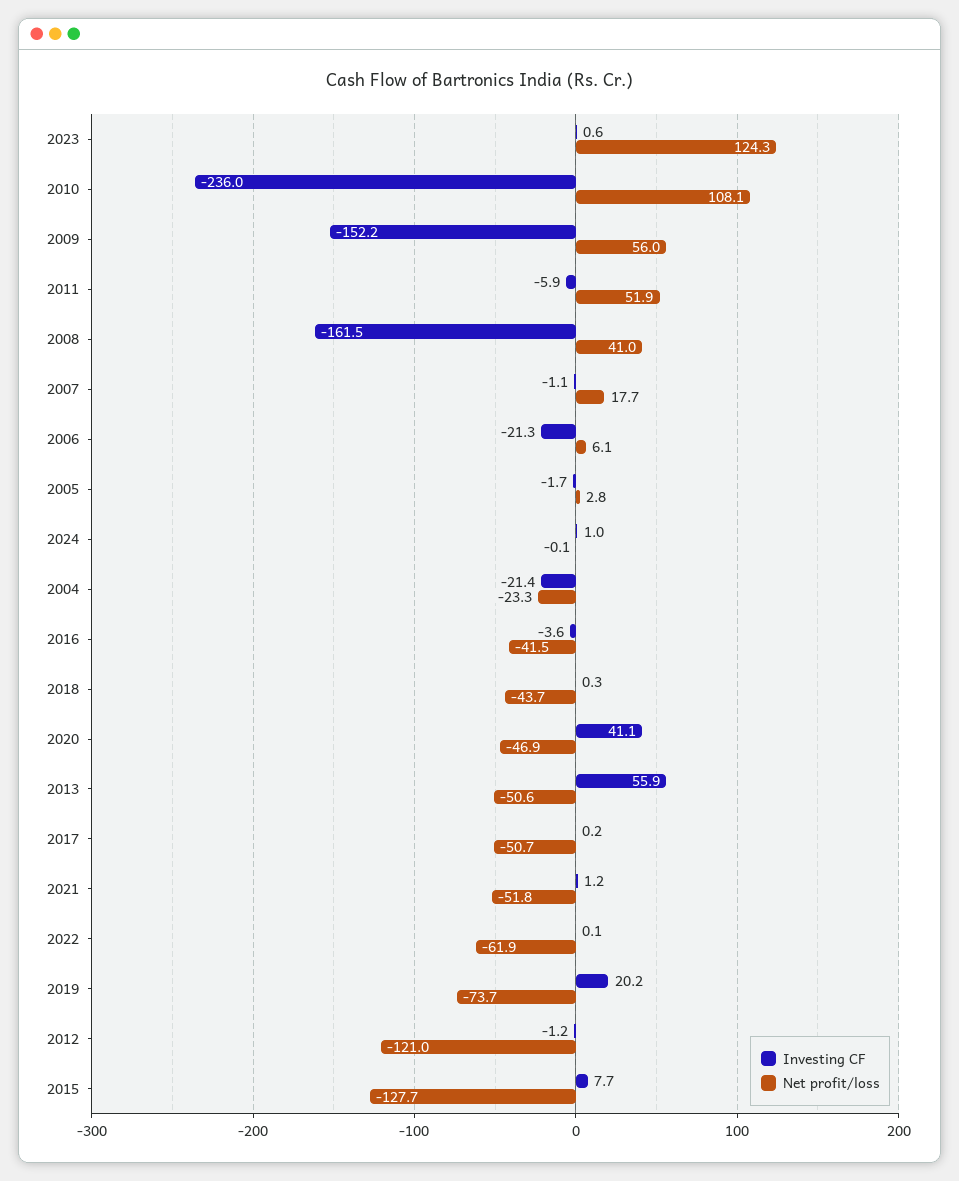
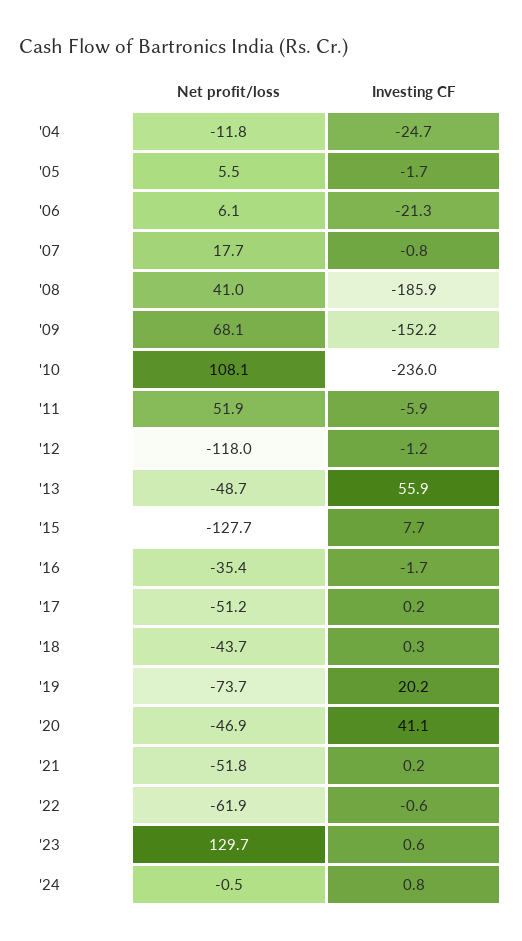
  {
    "Investing CF": {
      "2023": 0.6,
      "2010": -236,
      "2009": -152.2,
      "2011": -5.9,
-     "2008": -161.5,
+     "2008": -185.9,
-     "2007": -1.1,
+     "2007": -0.8,
      "2006": -21.3,
      "2005": -1.7,
-     "2024": 1,
+     "2024": 0.8,
-     "2004": -21.4,
+     "2004": -24.7,
-     "2016": -3.6,
+     "2016": -1.7,
      "2018": 0.3,
      "2020": 41.1,
      "2013": 55.9,
      "2017": 0.2,
-     "2021": 1.2,
+     "2021": 0.2,
-     "2022": 0.1,
+     "2022": -0.6,
      "2019": 20.2,
      "2012": -1.2,
      "2015": 7.7
    },
    "Net profit/loss": {
-     "2023": 124.3,
+     "2023": 129.7,
      "2010": 108.1,
-     "2009": 56,
+     "2009": 68.1,
      "2011": 51.9,
      "2008": 41,
      "2007": 17.7,
      "2006": 6.1,
-     "2005": 2.8,
+     "2005": 5.5,
-     "2024": -0.1,
+     "2024": -0.5,
-     "2004": -23.3,
+     "2004": -11.8,
-     "2016": -41.5,
+     "2016": -35.4,
      "2018": -43.7,
      "2020": -46.9,
-     "2013": -50.6,
+     "2013": -48.7,
-     "2017": -50.7,
+     "2017": -51.2,
      "2021": -51.8,
      "2022": -61.9,
      "2019": -73.7,
-     "2012": -121,
+     "2012": -118,
      "2015": -127.7
    }
  }

